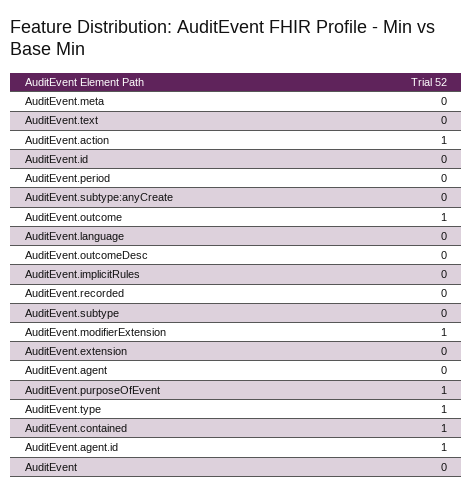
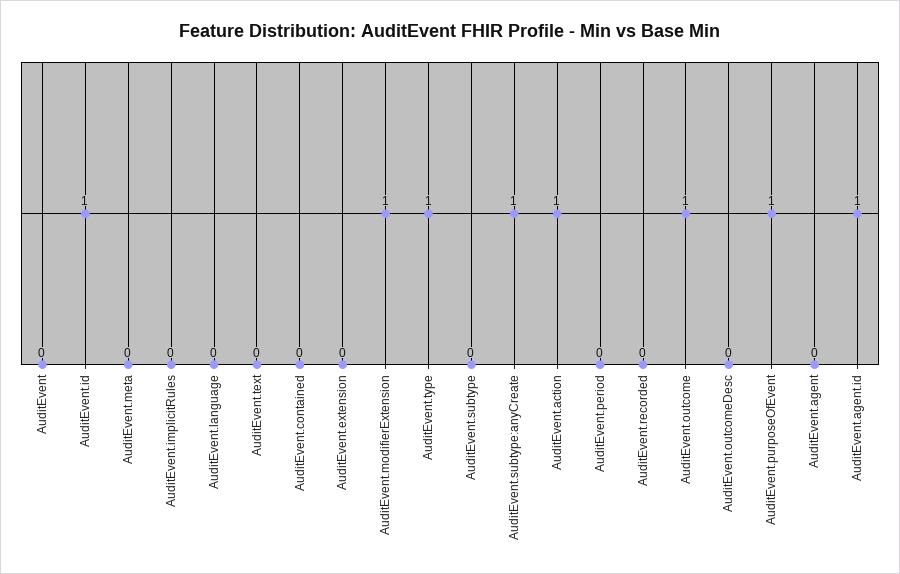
  {
    "AuditEvent.meta": 0,
    "AuditEvent.text": 0,
    "AuditEvent.action": 1,
-   "AuditEvent.id": 0,
+   "AuditEvent.id": 1,
    "AuditEvent.period": 0,
-   "AuditEvent.subtype:anyCreate": 0,
+   "AuditEvent.subtype:anyCreate": 1,
    "AuditEvent.outcome": 1,
    "AuditEvent.language": 0,
    "AuditEvent.outcomeDesc": 0,
    "AuditEvent.implicitRules": 0,
    "AuditEvent.recorded": 0,
    "AuditEvent.subtype": 0,
    "AuditEvent.modifierExtension": 1,
    "AuditEvent.extension": 0,
    "AuditEvent.agent": 0,
    "AuditEvent.purposeOfEvent": 1,
    "AuditEvent.type": 1,
-   "AuditEvent.contained": 1,
+   "AuditEvent.contained": 0,
    "AuditEvent.agent.id": 1,
    "AuditEvent": 0
  }

